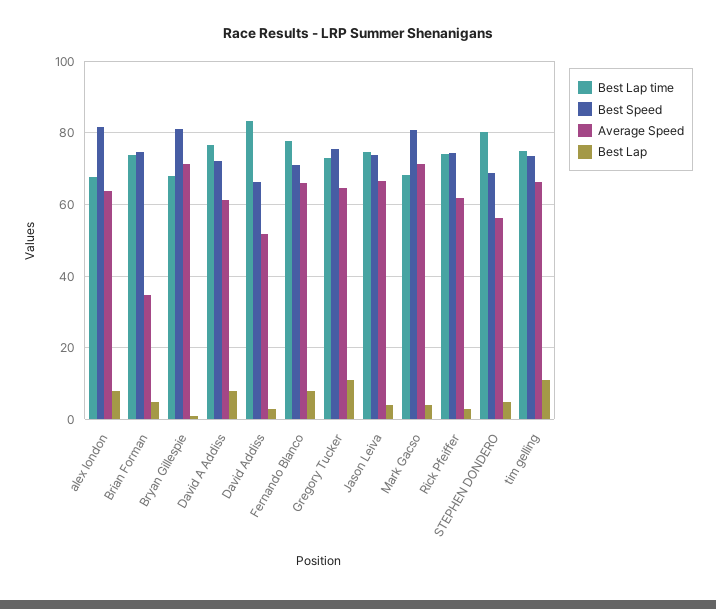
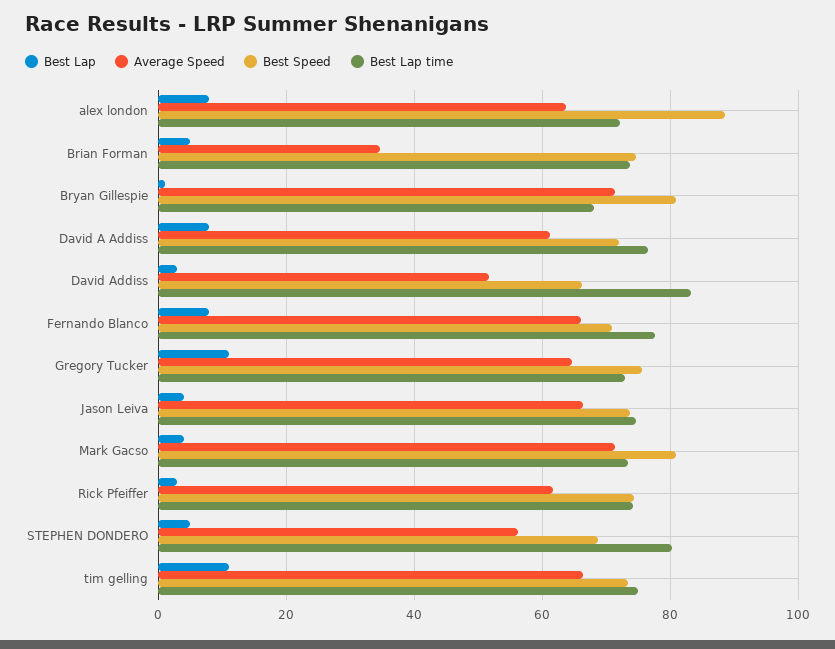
  {
    "Best Lap time": {
-     "alex london": 68,
+     "alex london": 72,
      "Brian Forman": 74,
      "Bryan Gillespie": 68,
      "David A Addiss": 76,
      "David Addiss": 84,
      "Fernando Blanco": 78,
      "Gregory Tucker": 72,
      "Jason Leiva": 74,
-     "Mark Gacso": 68,
+     "Mark Gacso": 74,
      "Rick Pfeiffer": 74,
      "STEPHEN DONDERO": 80,
      "tim gelling": 74
    },
    "Best Speed": {
-     "alex london": 82,
+     "alex london": 88,
      "Brian Forman": 74,
      "Bryan Gillespie": 80,
      "David A Addiss": 72,
      "David Addiss": 66,
      "Fernando Blanco": 70,
      "Gregory Tucker": 76,
      "Jason Leiva": 74,
      "Mark Gacso": 80,
      "Rick Pfeiffer": 74,
      "STEPHEN DONDERO": 68,
      "tim gelling": 74
    },
    "Average Speed": {
      "alex london": 64,
      "Brian Forman": 34,
      "Bryan Gillespie": 72,
      "David A Addiss": 62,
      "David Addiss": 52,
      "Fernando Blanco": 66,
      "Gregory Tucker": 64,
      "Jason Leiva": 66,
      "Mark Gacso": 72,
      "Rick Pfeiffer": 62,
      "STEPHEN DONDERO": 56,
      "tim gelling": 66
    },
    "Best Lap": {
      "alex london": 8,
      "Brian Forman": 6,
      "Bryan Gillespie": 2,
      "David A Addiss": 8,
      "David Addiss": 4,
      "Fernando Blanco": 8,
      "Gregory Tucker": 12,
      "Jason Leiva": 4,
      "Mark Gacso": 4,
      "Rick Pfeiffer": 4,
      "STEPHEN DONDERO": 6,
      "tim gelling": 12
    }
  }

